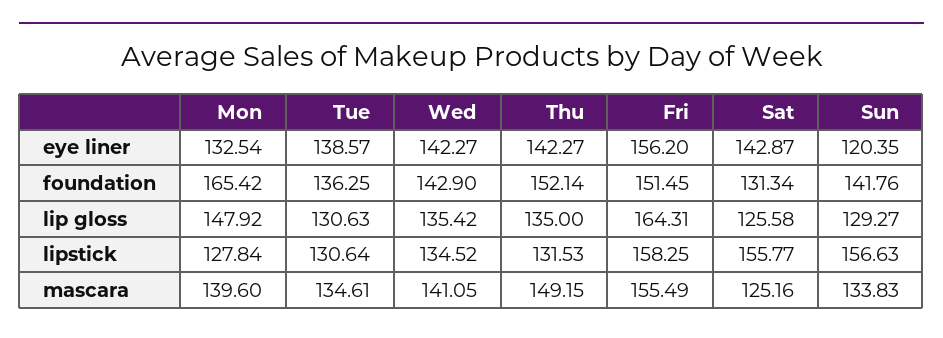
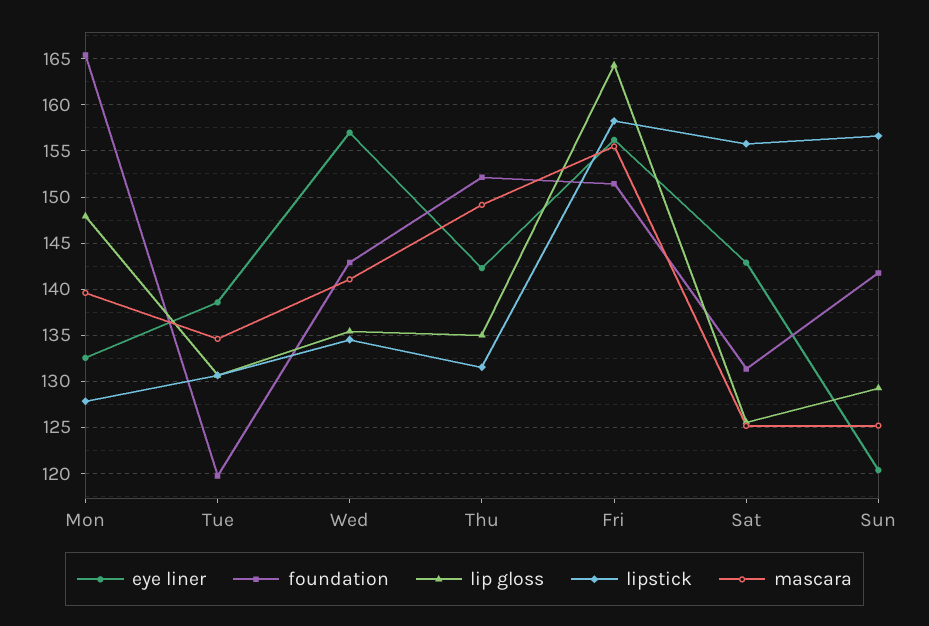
  {
    "eye liner": {
      "Mon": 132.54,
      "Tue": 138.57,
-     "Wed": 142.27,
+     "Wed": 157,
      "Thu": 142.27,
      "Fri": 156.2,
      "Sat": 142.87,
      "Sun": 120.35
    },
    "foundation": {
      "Mon": 165.42,
-     "Tue": 136.25,
+     "Tue": 120,
      "Wed": 142.9,
      "Thu": 152.14,
      "Fri": 151.45,
      "Sat": 131.34,
      "Sun": 141.76
    },
    "lip gloss": {
      "Mon": 147.92,
      "Tue": 130.63,
      "Wed": 135.42,
      "Thu": 135,
      "Fri": 164.31,
      "Sat": 125.58,
      "Sun": 129.27
    },
    "lipstick": {
      "Mon": 127.84,
      "Tue": 130.64,
      "Wed": 134.52,
      "Thu": 131.53,
      "Fri": 158.25,
      "Sat": 155.77,
      "Sun": 156.63
    },
    "mascara": {
      "Mon": 139.6,
      "Tue": 134.61,
      "Wed": 141.05,
      "Thu": 149.15,
      "Fri": 155.49,
      "Sat": 125.16,
-     "Sun": 133.83
+     "Sun": 125
    }
  }

